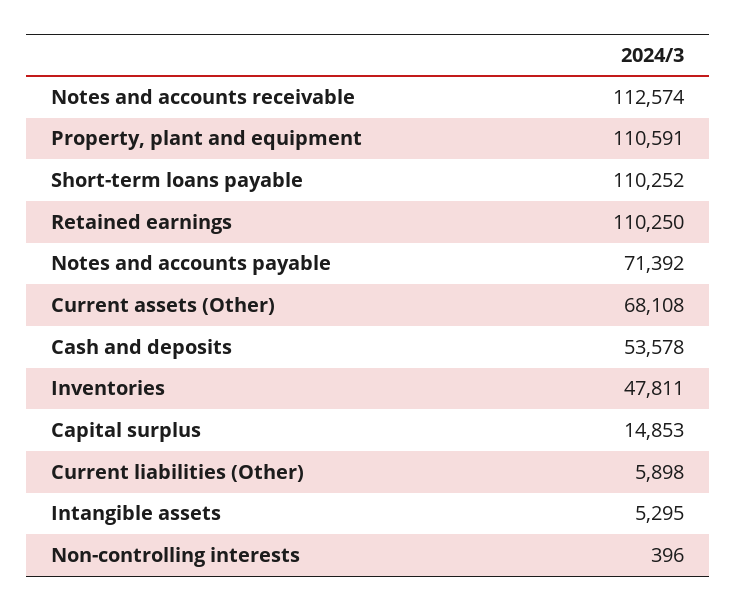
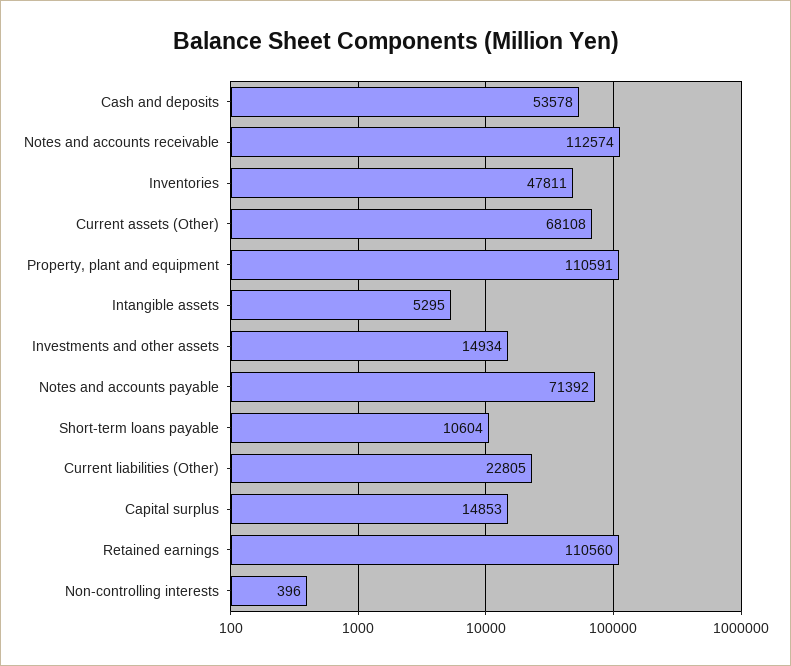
  {
    "Notes and accounts receivable": 112574,
    "Property, plant and equipment": 110591,
-   "Short-term loans payable": 110252,
+   "Short-term loans payable": 10604,
-   "Retained earnings": 110250,
+   "Retained earnings": 110560,
    "Notes and accounts payable": 71392,
    "Current assets (Other)": 68108,
    "Cash and deposits": 53578,
    "Inventories": 47811,
    "Capital surplus": 14853,
-   "Current liabilities (Other)": 5898,
+   "Current liabilities (Other)": 22805,
    "Intangible assets": 5295,
-   "Non-controlling interests": 396
+   "Non-controlling interests": 396,
+   "Investments and other assets": 14934
  }

